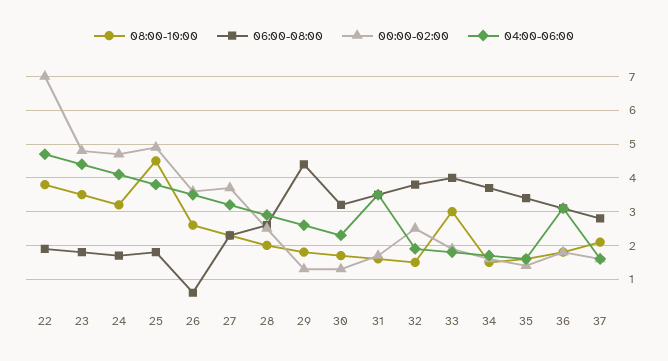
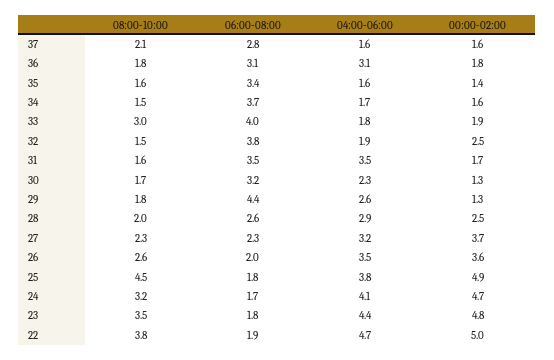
  {
    "08:00-10:00": {
      "22": 3.8,
      "23": 3.5,
      "24": 3.2,
      "25": 4.5,
      "26": 2.6,
      "27": 2.3,
      "28": 2,
      "29": 1.8,
      "30": 1.7,
      "31": 1.6,
      "32": 1.5,
      "33": 3,
      "34": 1.5,
      "35": 1.6,
      "36": 1.8,
      "37": 2.1
    },
    "06:00-08:00": {
      "22": 1.9,
      "23": 1.8,
      "24": 1.7,
      "25": 1.8,
-     "26": 0.5,
+     "26": 2,
      "27": 2.3,
      "28": 2.6,
      "29": 4.4,
      "30": 3.2,
      "31": 3.5,
      "32": 3.8,
      "33": 4,
      "34": 3.7,
      "35": 3.4,
      "36": 3.1,
      "37": 2.8
    },
    "00:00-02:00": {
-     "22": 7,
+     "22": 5,
      "23": 4.8,
      "24": 4.7,
      "25": 4.9,
      "26": 3.6,
      "27": 3.7,
      "28": 2.5,
      "29": 1.3,
      "30": 1.3,
      "31": 1.7,
      "32": 2.5,
      "33": 1.9,
      "34": 1.6,
      "35": 1.4,
      "36": 1.8,
      "37": 1.6
    },
    "04:00-06:00": {
      "22": 4.7,
      "23": 4.4,
      "24": 4.1,
      "25": 3.8,
      "26": 3.5,
      "27": 3.2,
      "28": 2.9,
      "29": 2.6,
      "30": 2.3,
      "31": 3.5,
      "32": 1.9,
      "33": 1.8,
      "34": 1.7,
      "35": 1.6,
      "36": 3.1,
      "37": 1.6
    }
  }

